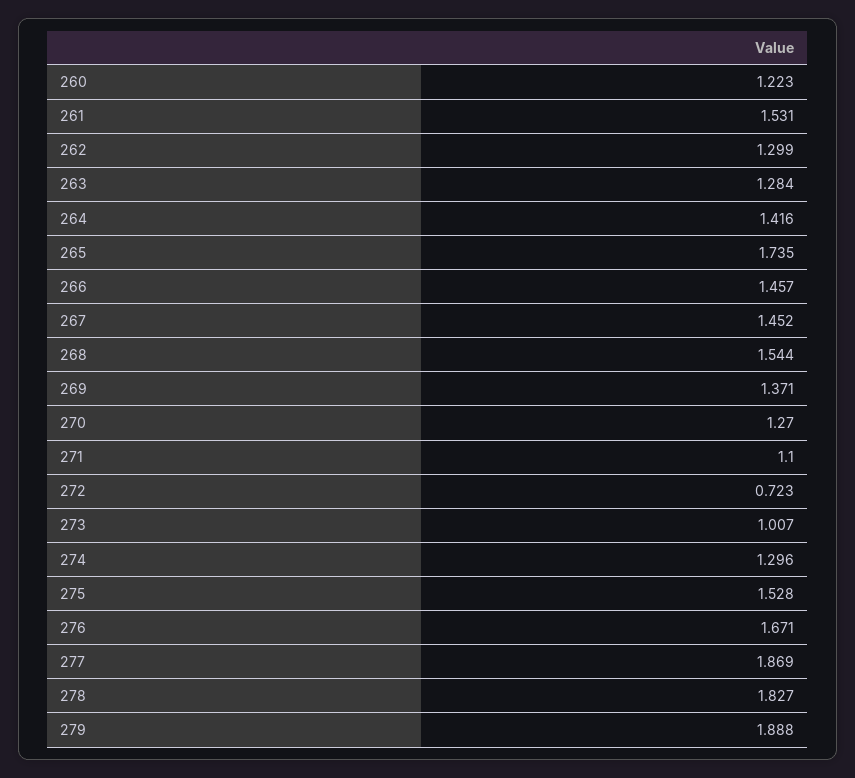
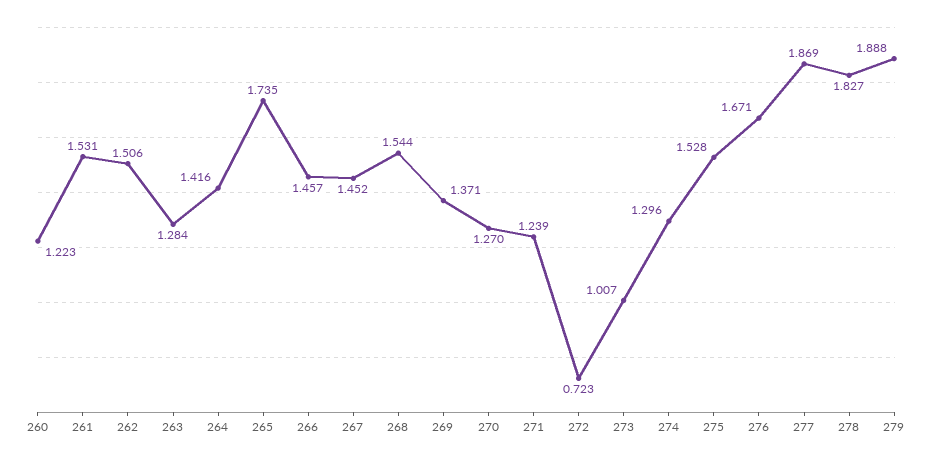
  {
    "260": 1.223,
    "261": 1.531,
-   "262": 1.299,
+   "262": 1.506,
    "263": 1.284,
    "264": 1.416,
    "265": 1.735,
    "266": 1.457,
    "267": 1.452,
    "268": 1.544,
    "269": 1.371,
    "270": 1.27,
-   "271": 1.1,
+   "271": 1.239,
    "272": 0.723,
    "273": 1.007,
    "274": 1.296,
    "275": 1.528,
    "276": 1.671,
    "277": 1.869,
    "278": 1.827,
    "279": 1.888
  }

